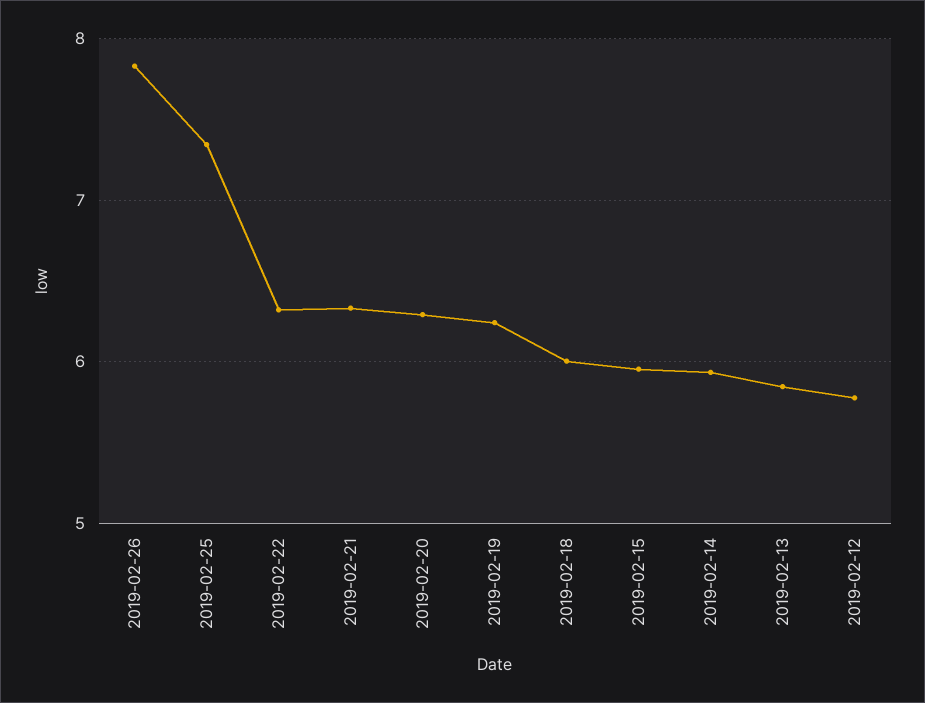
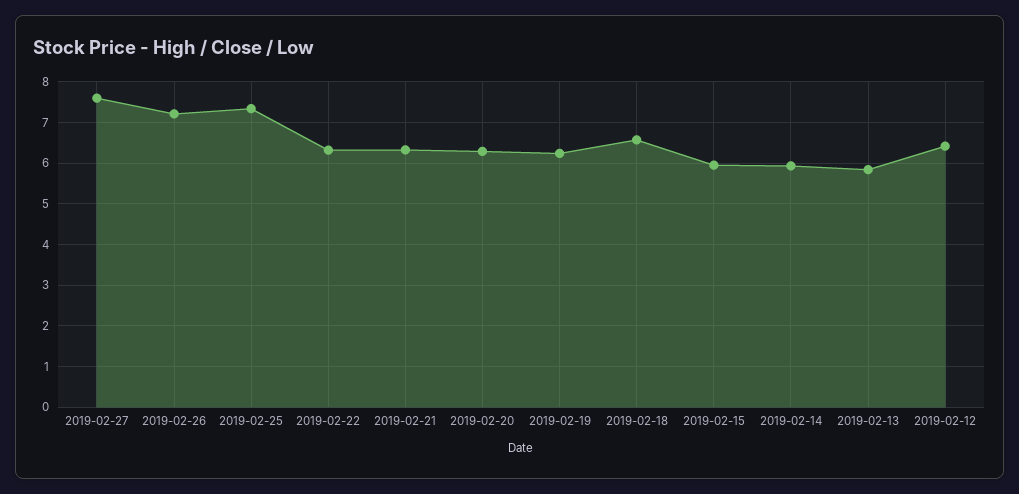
  {
-   "2019-02-26": 7.8,
+   "2019-02-26": 7.2,
    "2019-02-25": 7.3,
    "2019-02-22": 6.3,
    "2019-02-21": 6.3,
    "2019-02-20": 6.3,
    "2019-02-19": 6.2,
-   "2019-02-18": 6,
+   "2019-02-18": 6.6,
    "2019-02-15": 6,
    "2019-02-14": 5.9,
    "2019-02-13": 5.8,
-   "2019-02-12": 5.8
+   "2019-02-12": 6.4,
+   "2019-02-27": 7.6
  }

